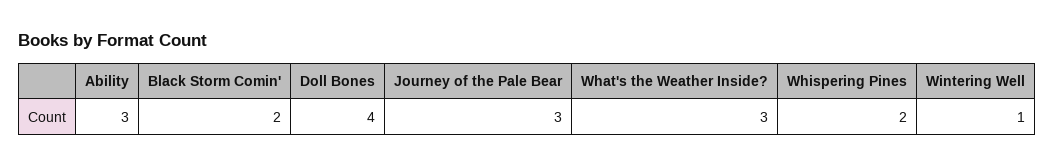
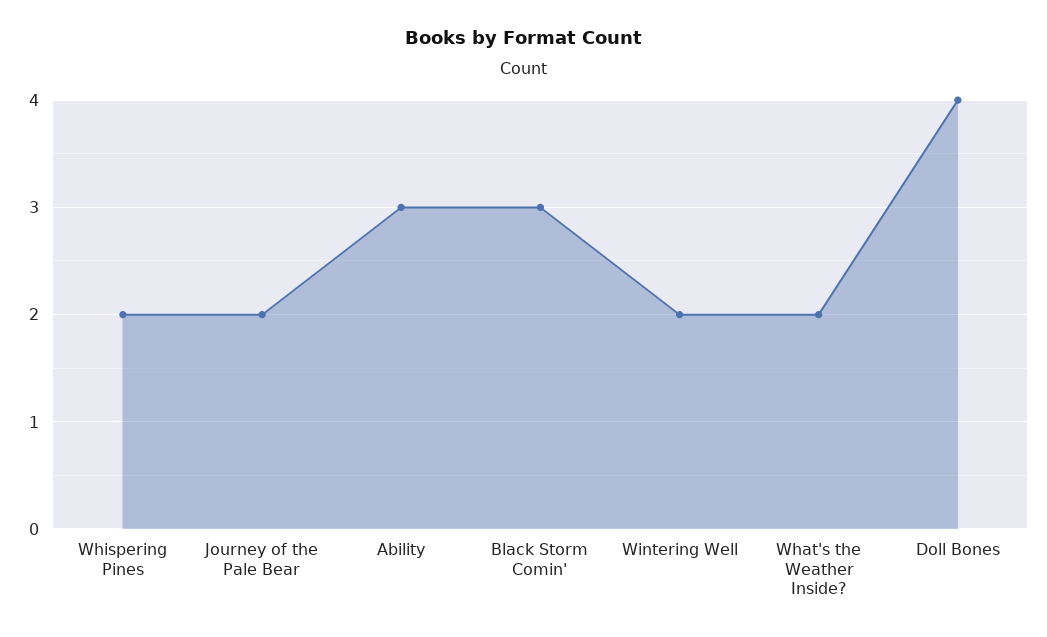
  {
    "Ability": 3,
-   "Black Storm Comin'": 2,
+   "Black Storm Comin'": 3,
    "Doll Bones": 4,
-   "Journey of the Pale Bear": 3,
+   "Journey of the Pale Bear": 2,
-   "What's the Weather Inside?": 3,
+   "What's the Weather Inside?": 2,
    "Whispering Pines": 2,
-   "Wintering Well": 1
+   "Wintering Well": 2
  }

